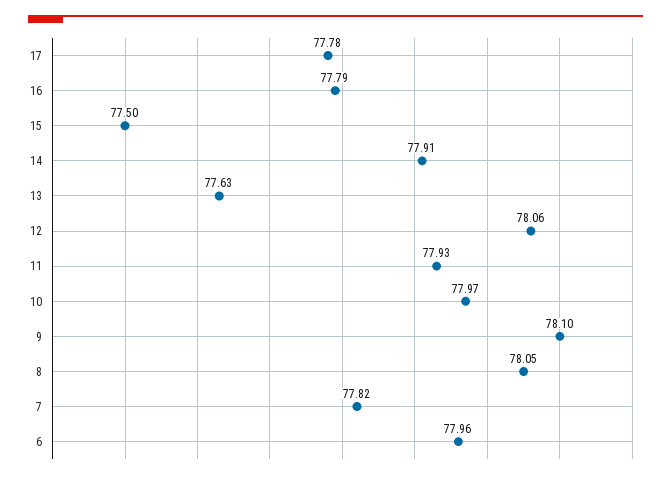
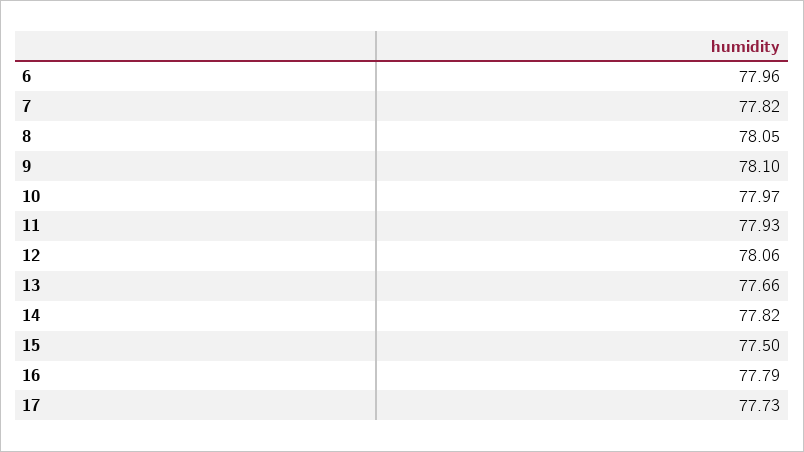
  {
-   "17": 77.78,
+   "17": 77.73,
    "16": 77.79,
    "15": 77.5,
-   "14": 77.91,
+   "14": 77.82,
-   "13": 77.63,
+   "13": 77.66,
    "12": 78.06,
    "11": 77.93,
    "10": 77.97,
    "9": 78.1,
    "8": 78.05,
    "7": 77.82,
    "6": 77.96
  }

